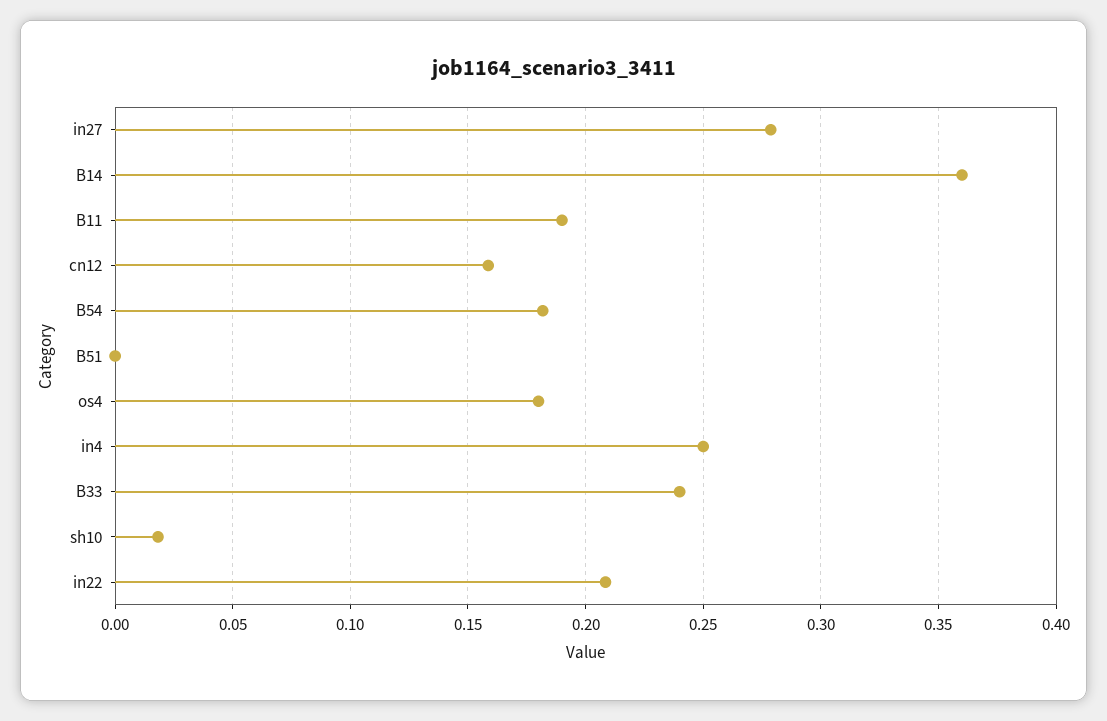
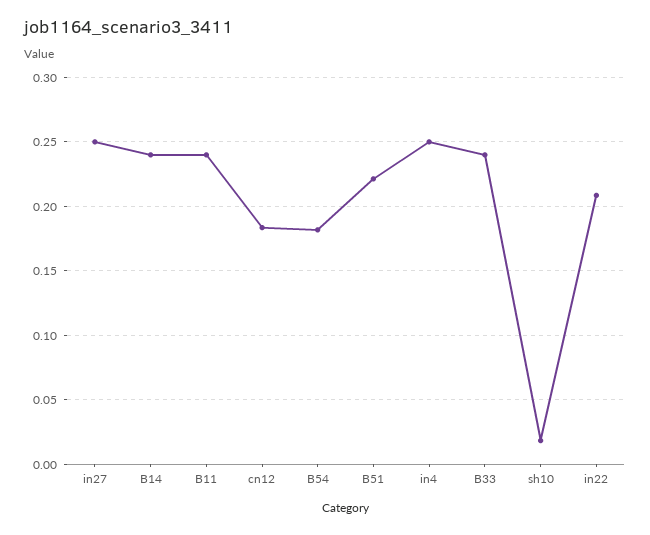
  {
-   "in27": 0.28,
+   "in27": 0.25,
-   "B14": 0.36,
+   "B14": 0.24,
-   "B11": 0.19,
+   "B11": 0.24,
-   "cn12": 0.16,
+   "cn12": 0.185,
    "B54": 0.18,
-   "B51": 0,
+   "B51": 0.22,
-   "os4": 0.18,
    "in4": 0.25,
    "B33": 0.24,
    "sh10": 0.02,
    "in22": 0.21
  }

